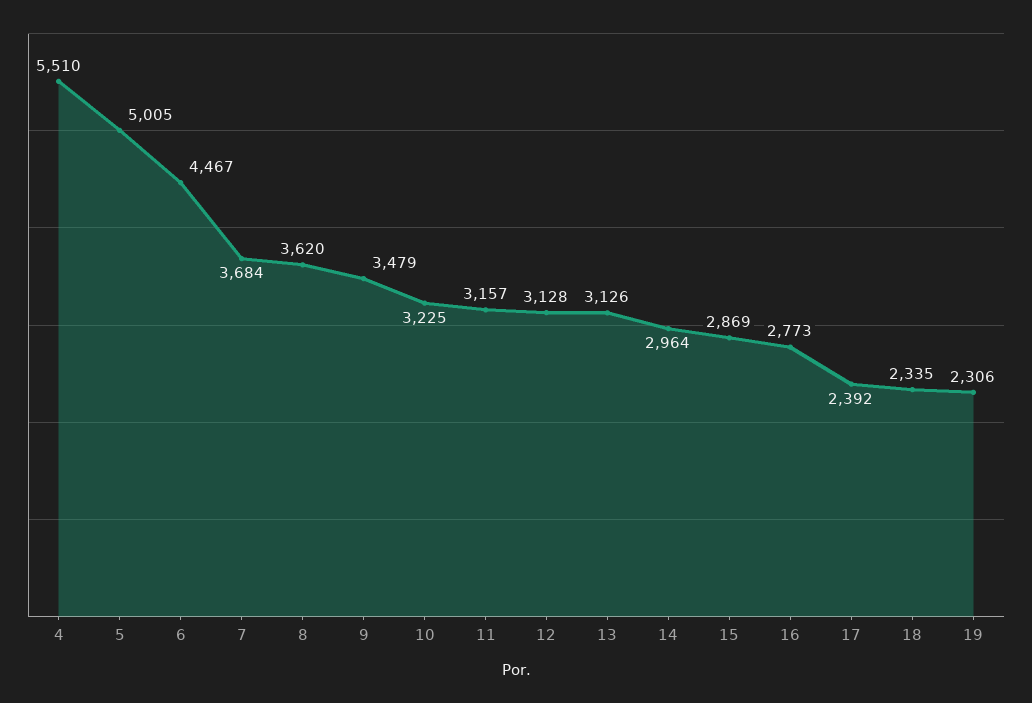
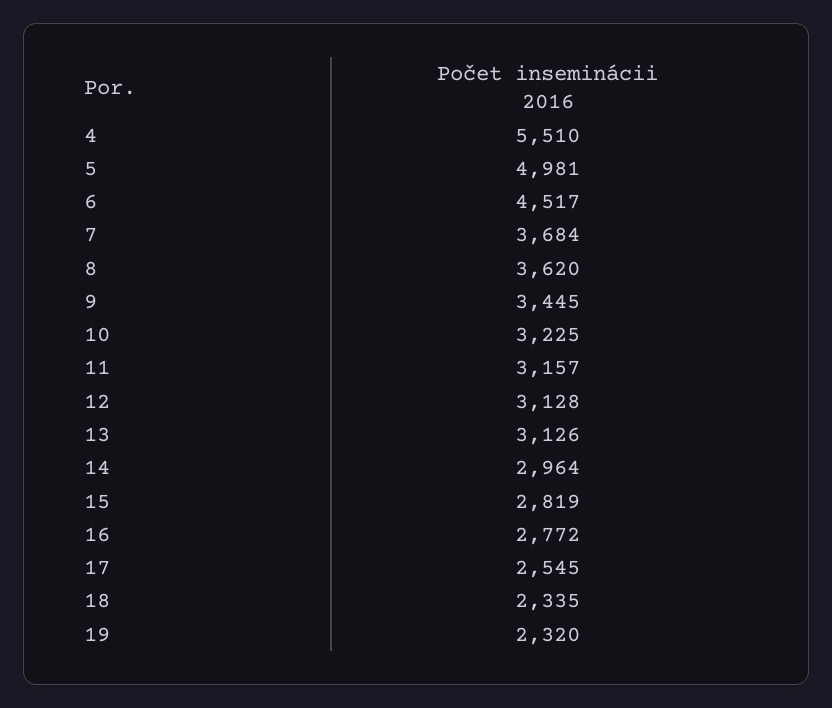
  {
    "4": 5510,
-   "5": 5005,
+   "5": 4981,
-   "6": 4467,
+   "6": 4517,
    "7": 3684,
    "8": 3620,
-   "9": 3479,
+   "9": 3445,
    "10": 3225,
    "11": 3157,
    "12": 3128,
    "13": 3126,
    "14": 2964,
-   "15": 2869,
+   "15": 2819,
-   "16": 2773,
+   "16": 2772,
-   "17": 2392,
+   "17": 2545,
    "18": 2335,
-   "19": 2306
+   "19": 2320
  }

